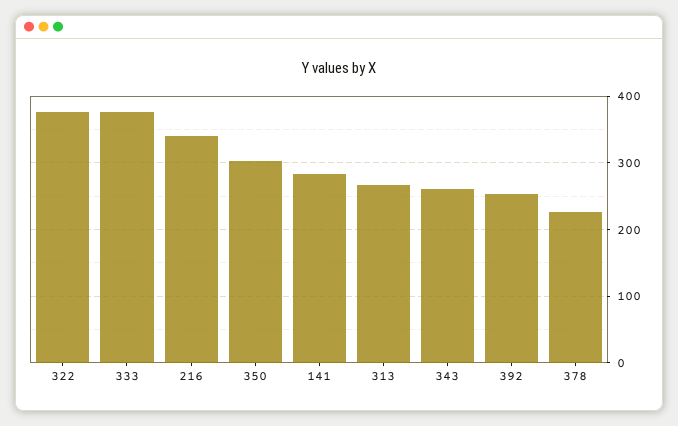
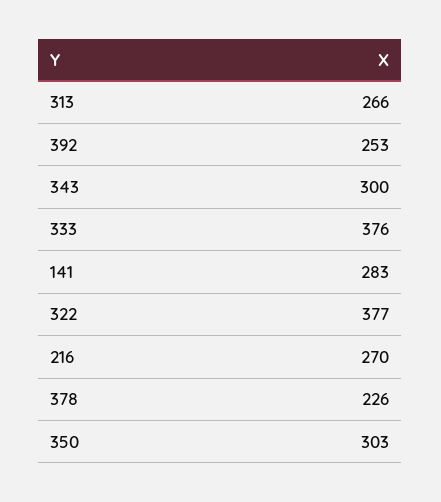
  {
    "322": 377,
    "333": 376,
-   "216": 340,
+   "216": 270,
    "350": 303,
    "141": 283,
    "313": 266,
-   "343": 260,
+   "343": 300,
    "392": 253,
    "378": 226
  }

